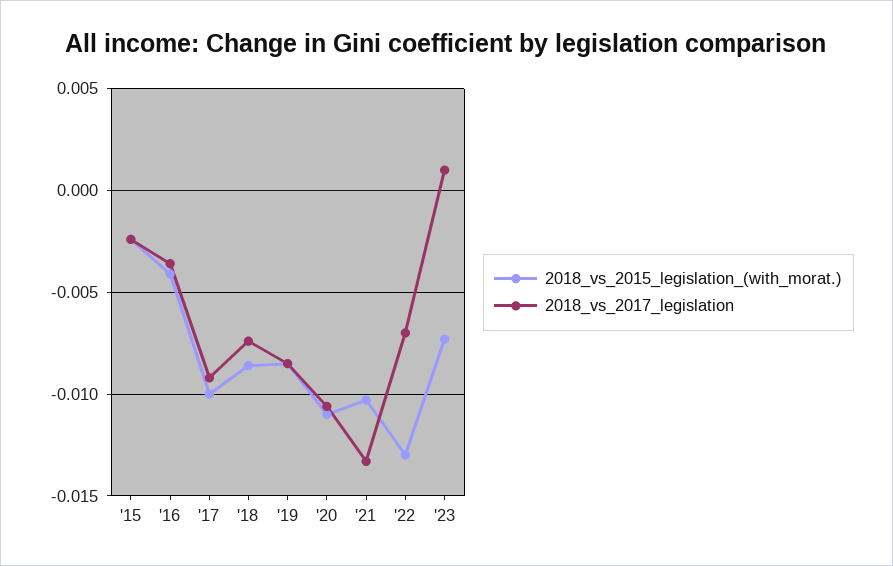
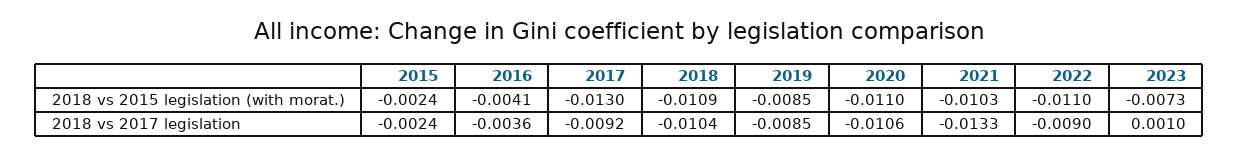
  {
    "2018_vs_2015_legislation_(with_morat.)": {
      "'15": -0.0024,
      "'16": -0.0041,
-     "'17": -0.01,
+     "'17": -0.013,
-     "'18": -0.0085,
+     "'18": -0.0109,
      "'19": -0.0085,
      "'20": -0.011,
      "'21": -0.0103,
-     "'22": -0.013,
+     "'22": -0.011,
      "'23": -0.0073
    },
    "2018_vs_2017_legislation": {
      "'15": -0.0024,
      "'16": -0.0036,
      "'17": -0.0092,
-     "'18": -0.0075,
+     "'18": -0.0104,
      "'19": -0.0085,
      "'20": -0.0106,
      "'21": -0.0133,
-     "'22": -0.007,
+     "'22": -0.009,
      "'23": 0.001
    }
  }

